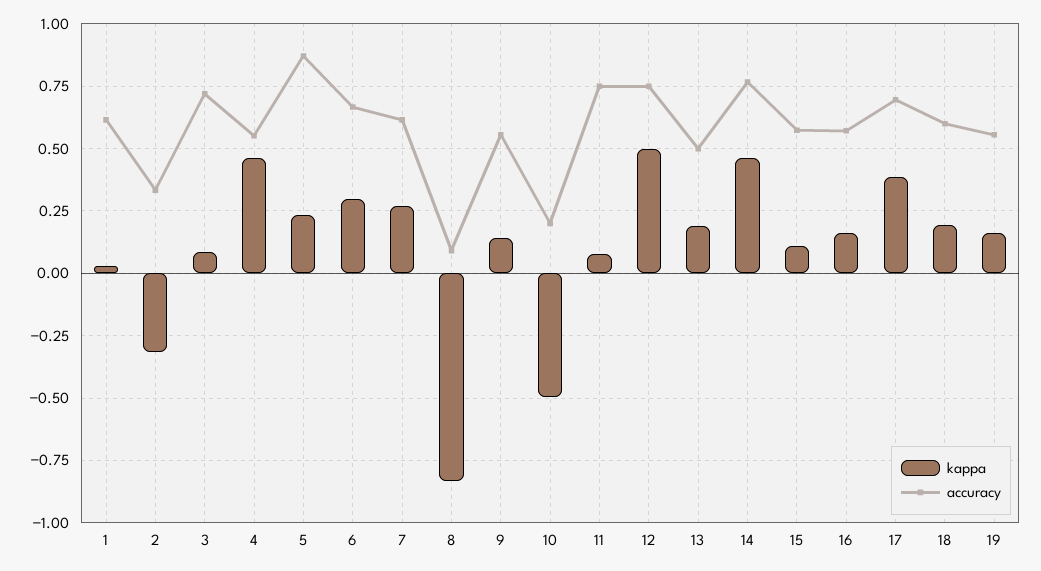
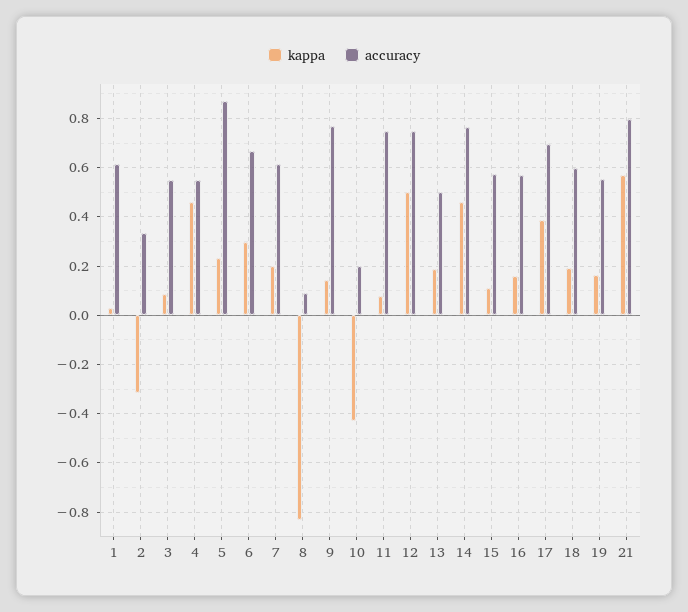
  {
    "kappa": {
      "1": 0.025,
      "2": -0.325,
      "3": 0.075,
      "4": 0.475,
      "5": 0.225,
      "6": 0.3,
-     "7": 0.275,
+     "7": 0.2,
      "8": -0.825,
      "9": 0.15,
-     "10": -0.5,
+     "10": -0.425,
      "11": 0.075,
      "12": 0.5,
      "13": 0.2,
      "14": 0.45,
      "15": 0.1,
      "16": 0.15,
      "17": 0.4,
      "18": 0.2,
-     "19": 0.175
+     "19": 0.175,
+     "21": 0.575
    },
    "accuracy": {
      "1": 0.625,
      "2": 0.325,
-     "3": 0.725,
+     "3": 0.55,
      "4": 0.55,
      "5": 0.875,
      "6": 0.675,
      "7": 0.625,
      "8": 0.1,
-     "9": 0.55,
+     "9": 0.775,
      "10": 0.2,
      "11": 0.75,
      "12": 0.75,
      "13": 0.5,
      "14": 0.775,
      "15": 0.575,
      "16": 0.575,
      "17": 0.7,
      "18": 0.6,
-     "19": 0.55
+     "19": 0.55,
+     "21": 0.8
    }
  }

